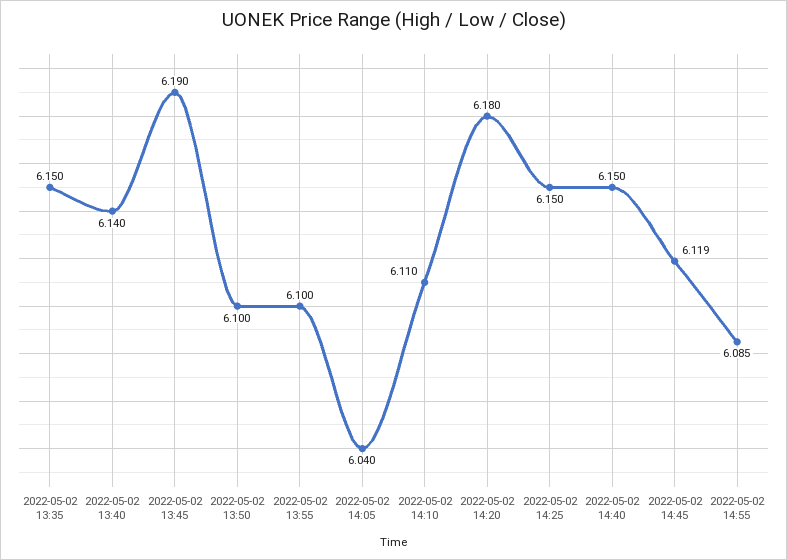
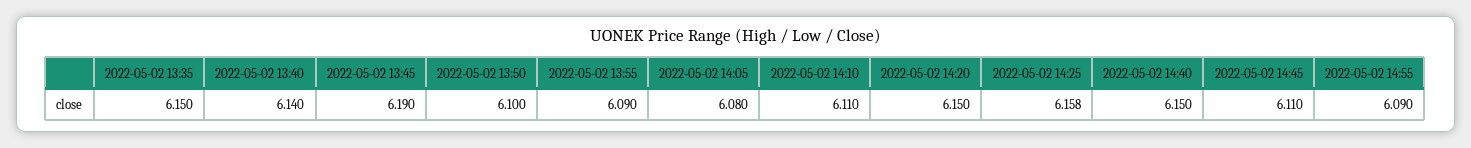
  {
    "2022-05-02 13:35": 6.15,
    "2022-05-02 13:40": 6.14,
    "2022-05-02 13:45": 6.19,
    "2022-05-02 13:50": 6.1,
-   "2022-05-02 13:55": 6.1,
+   "2022-05-02 13:55": 6.09,
-   "2022-05-02 14:05": 6.04,
+   "2022-05-02 14:05": 6.08,
    "2022-05-02 14:10": 6.11,
-   "2022-05-02 14:20": 6.18,
+   "2022-05-02 14:20": 6.15,
-   "2022-05-02 14:25": 6.15,
+   "2022-05-02 14:25": 6.158,
    "2022-05-02 14:40": 6.15,
-   "2022-05-02 14:45": 6.119,
+   "2022-05-02 14:45": 6.11,
-   "2022-05-02 14:55": 6.085
+   "2022-05-02 14:55": 6.09
  }

